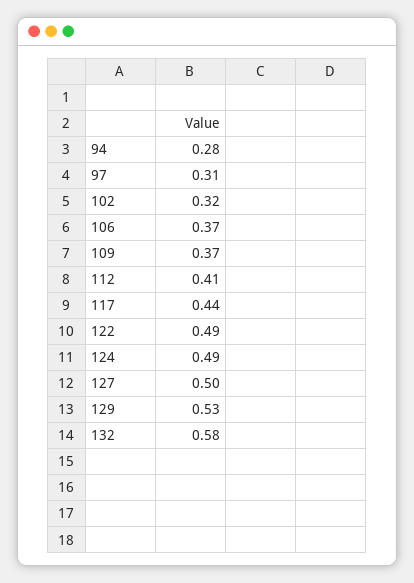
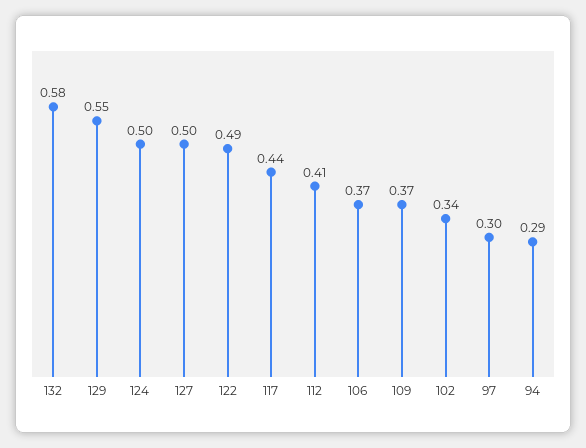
  {
-   "94": 0.28,
+   "94": 0.29,
-   "97": 0.31,
+   "97": 0.3,
-   "102": 0.32,
+   "102": 0.34,
    "106": 0.37,
    "109": 0.37,
    "112": 0.41,
    "117": 0.44,
    "122": 0.49,
-   "124": 0.49,
+   "124": 0.5,
    "127": 0.5,
-   "129": 0.53,
+   "129": 0.55,
    "132": 0.58
  }

